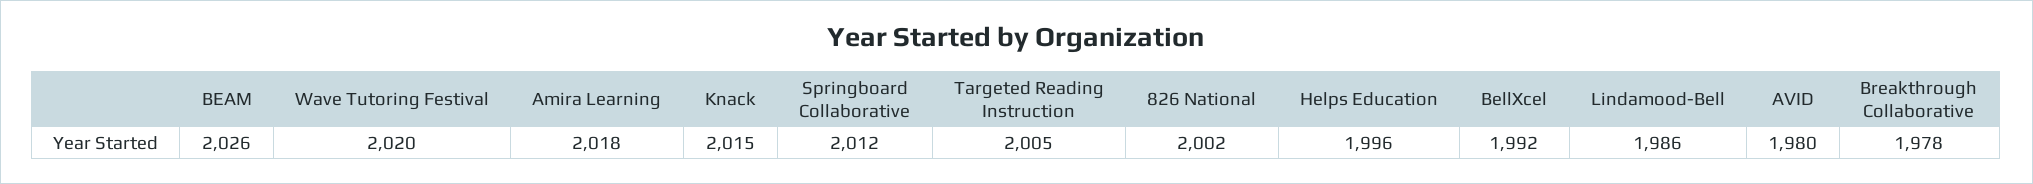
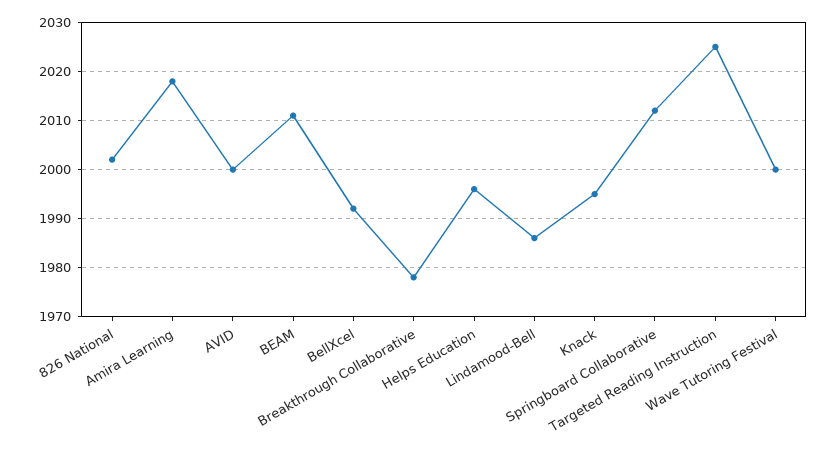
  {
-   "BEAM": 2026,
+   "BEAM": 2010,
-   "Wave Tutoring Festival": 2020,
+   "Wave Tutoring Festival": 2000,
    "Amira Learning": 2018,
-   "Knack": 2015,
+   "Knack": 1995,
    "Springboard Collaborative": 2012,
-   "Targeted Reading Instruction": 2005,
+   "Targeted Reading Instruction": 2025,
    "826 National": 2002,
    "Helps Education": 1996,
    "BellXcel": 1992,
    "Lindamood-Bell": 1986,
-   "AVID": 1980,
+   "AVID": 2000,
    "Breakthrough Collaborative": 1978
  }

